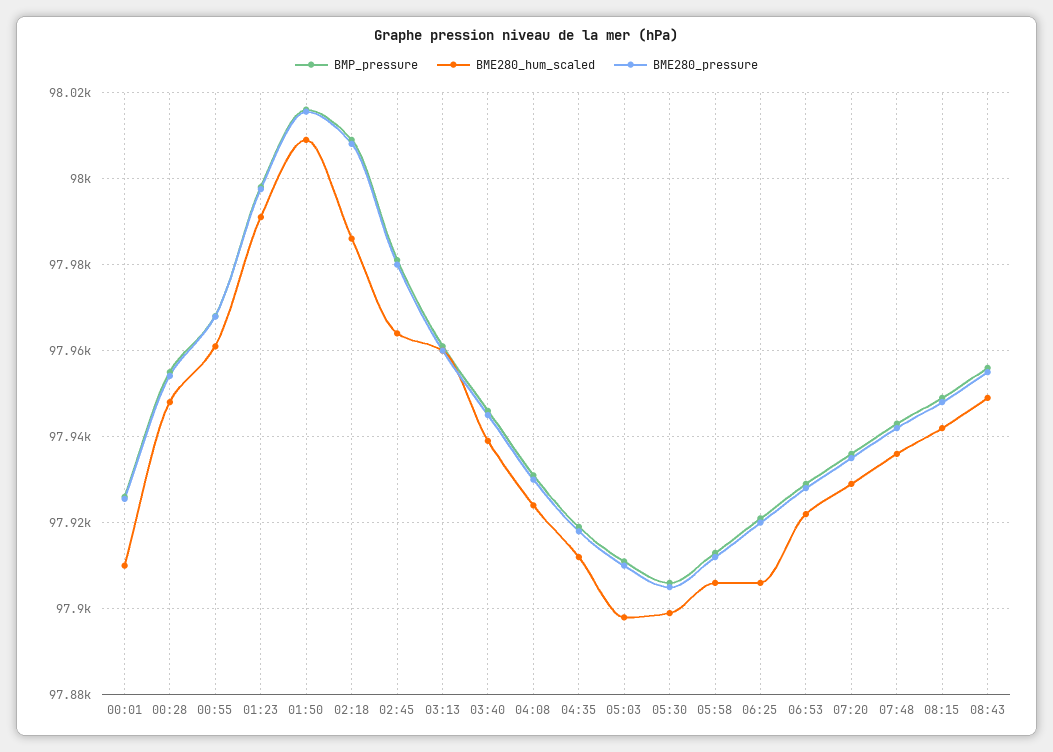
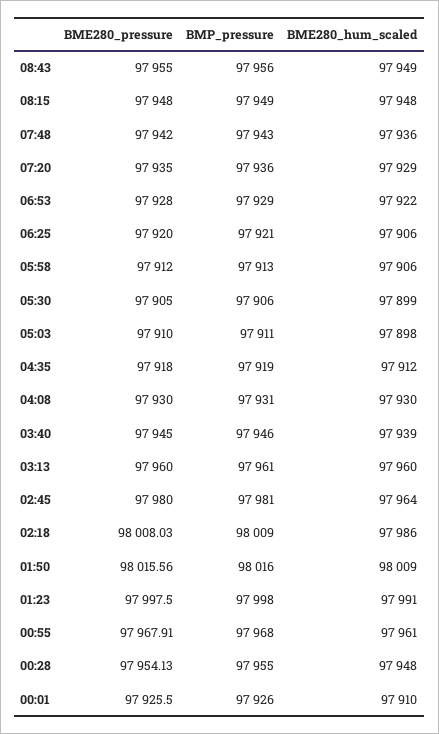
  {
    "BMP_pressure": {
      "00:01": 97926,
      "00:28": 97955,
      "00:55": 97968,
      "01:23": 97998,
      "01:50": 98016,
      "02:18": 98009,
      "02:45": 97981,
      "03:13": 97961,
      "03:40": 97946,
      "04:08": 97931,
      "04:35": 97919,
      "05:03": 97911,
      "05:30": 97906,
      "05:58": 97913,
      "06:25": 97921,
      "06:53": 97929,
      "07:20": 97936,
      "07:48": 97943,
      "08:15": 97949,
      "08:43": 97956
    },
    "BME280_hum_scaled": {
      "00:01": 97910,
      "00:28": 97948,
      "00:55": 97961,
      "01:23": 97991,
      "01:50": 98009,
      "02:18": 97986,
      "02:45": 97964,
      "03:13": 97960,
      "03:40": 97939,
-     "04:08": 97924,
+     "04:08": 97930,
      "04:35": 97912,
      "05:03": 97898,
      "05:30": 97899,
      "05:58": 97906,
      "06:25": 97906,
      "06:53": 97922,
      "07:20": 97929,
      "07:48": 97936,
-     "08:15": 97942,
+     "08:15": 97948,
      "08:43": 97949
    },
    "BME280_pressure": {
      "00:01": 97925.5,
      "00:28": 97954.13,
      "00:55": 97967.91,
      "01:23": 97997.5,
      "01:50": 98015.56,
      "02:18": 98008.03,
      "02:45": 97980,
      "03:13": 97960,
      "03:40": 97945,
      "04:08": 97930,
      "04:35": 97918,
      "05:03": 97910,
      "05:30": 97905,
      "05:58": 97912,
      "06:25": 97920,
      "06:53": 97928,
      "07:20": 97935,
      "07:48": 97942,
      "08:15": 97948,
      "08:43": 97955
    }
  }

